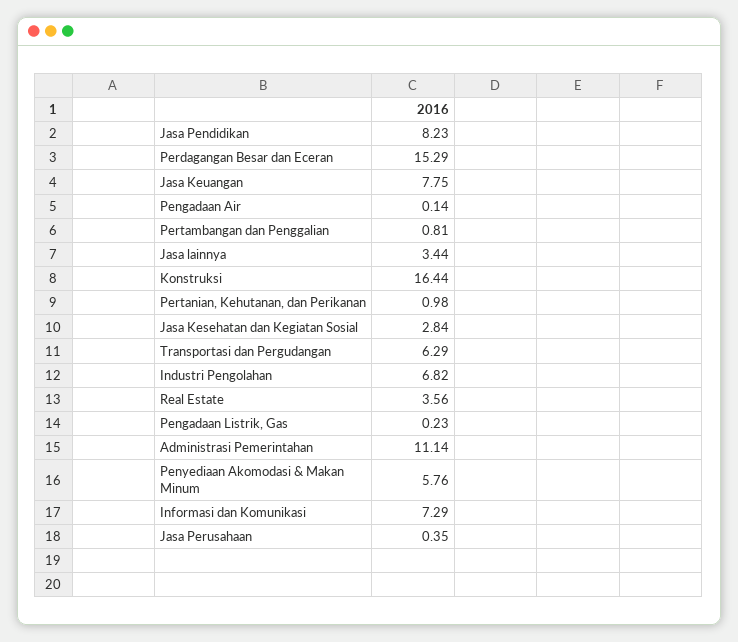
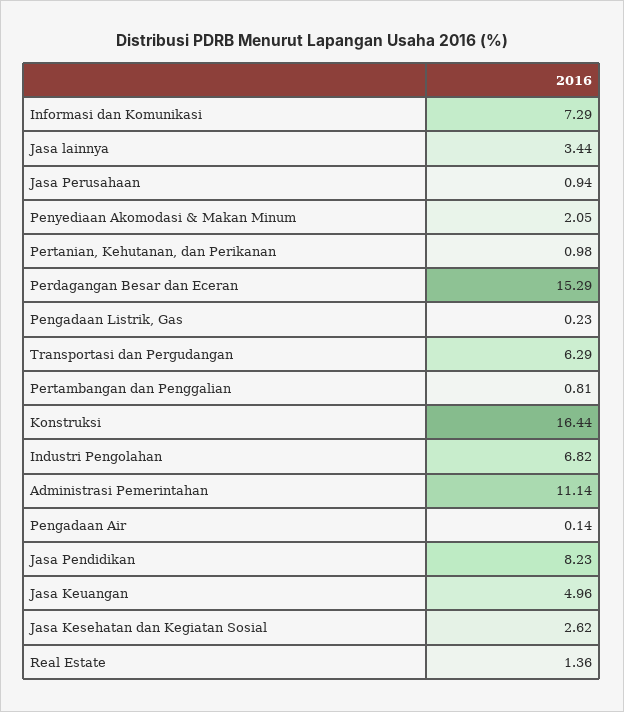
  {
    "Jasa Pendidikan": 8.23,
    "Perdagangan Besar dan Eceran": 15.29,
-   "Jasa Keuangan": 7.75,
+   "Jasa Keuangan": 4.96,
    "Pengadaan Air": 0.14,
    "Pertambangan dan Penggalian": 0.81,
    "Jasa lainnya": 3.44,
    "Konstruksi": 16.44,
    "Pertanian, Kehutanan, dan Perikanan": 0.98,
-   "Jasa Kesehatan dan Kegiatan Sosial": 2.84,
+   "Jasa Kesehatan dan Kegiatan Sosial": 2.62,
    "Transportasi dan Pergudangan": 6.29,
    "Industri Pengolahan": 6.82,
-   "Real Estate": 3.56,
+   "Real Estate": 1.36,
    "Pengadaan Listrik, Gas": 0.23,
    "Administrasi Pemerintahan": 11.14,
-   "Penyediaan Akomodasi & Makan Minum": 5.76,
+   "Penyediaan Akomodasi & Makan Minum": 2.05,
    "Informasi dan Komunikasi": 7.29,
-   "Jasa Perusahaan": 0.35
+   "Jasa Perusahaan": 0.94
  }

